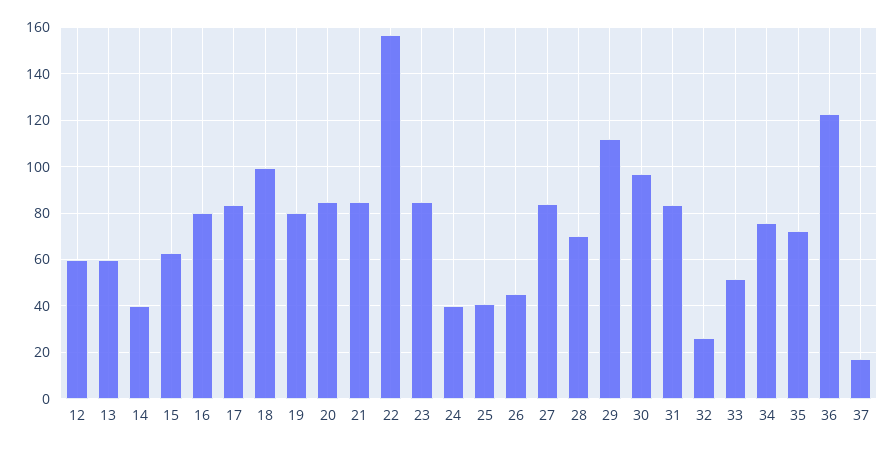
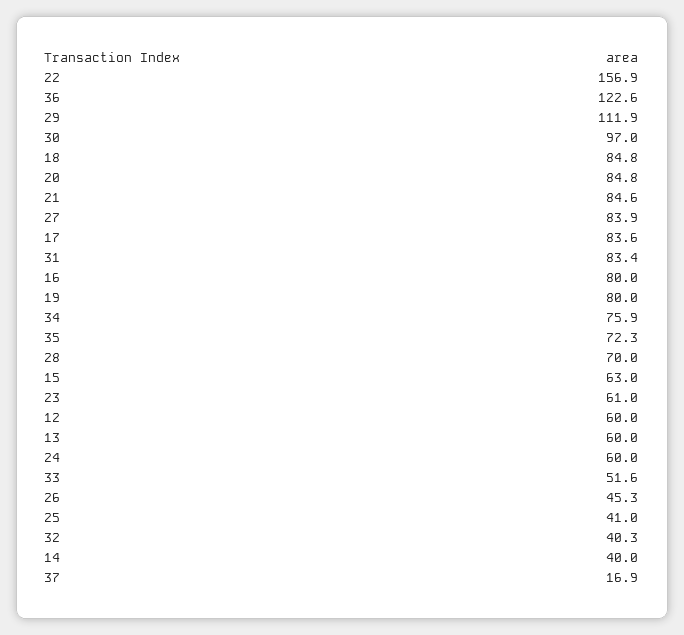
  {
    "12": 60,
    "13": 60,
    "14": 40,
    "15": 63,
    "16": 80,
    "17": 83.6,
-   "18": 100,
+   "18": 84.8,
    "19": 80,
    "20": 84.8,
    "21": 84.6,
    "22": 156.9,
-   "23": 85,
+   "23": 61,
-   "24": 40,
+   "24": 60,
    "25": 41,
    "26": 45.3,
    "27": 83.9,
    "28": 70,
    "29": 111.9,
    "30": 97,
    "31": 83.4,
-   "32": 25,
+   "32": 40.3,
    "33": 51.6,
    "34": 75.9,
    "35": 72.3,
    "36": 122.6,
    "37": 16.9
  }

